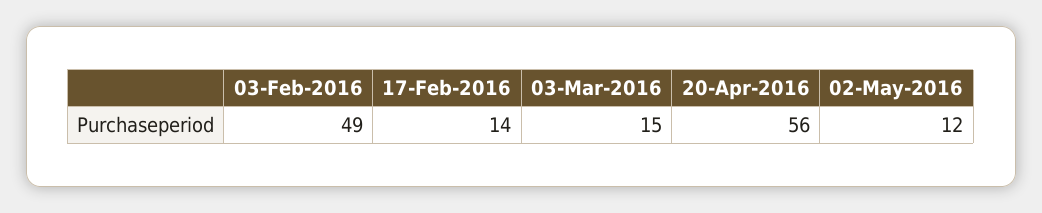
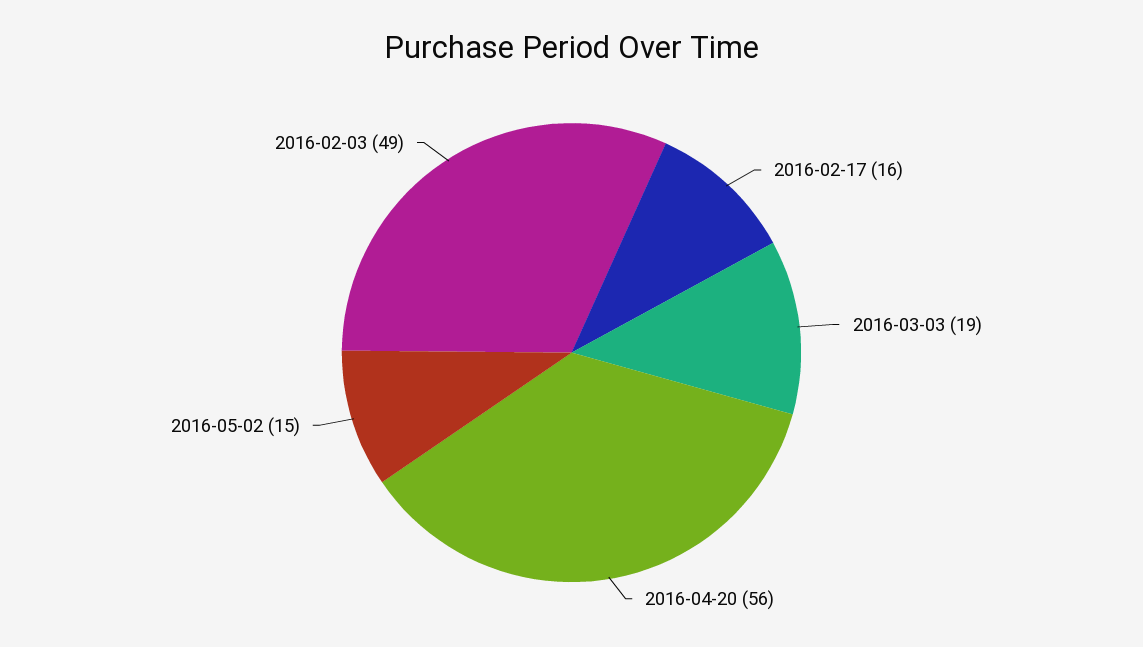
  {
    "03-Feb-2016": 49,
-   "17-Feb-2016": 14,
+   "17-Feb-2016": 16,
-   "03-Mar-2016": 15,
+   "03-Mar-2016": 19,
    "20-Apr-2016": 56,
-   "02-May-2016": 12
+   "02-May-2016": 15
  }

